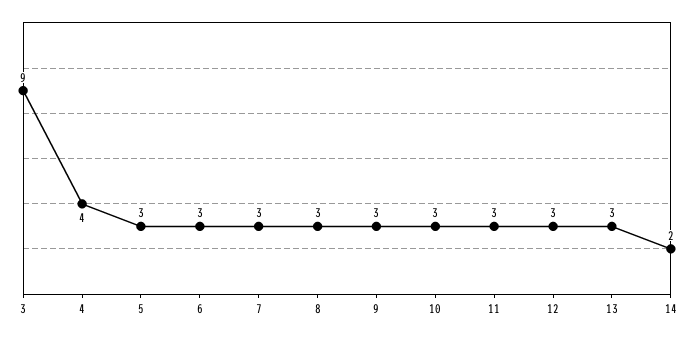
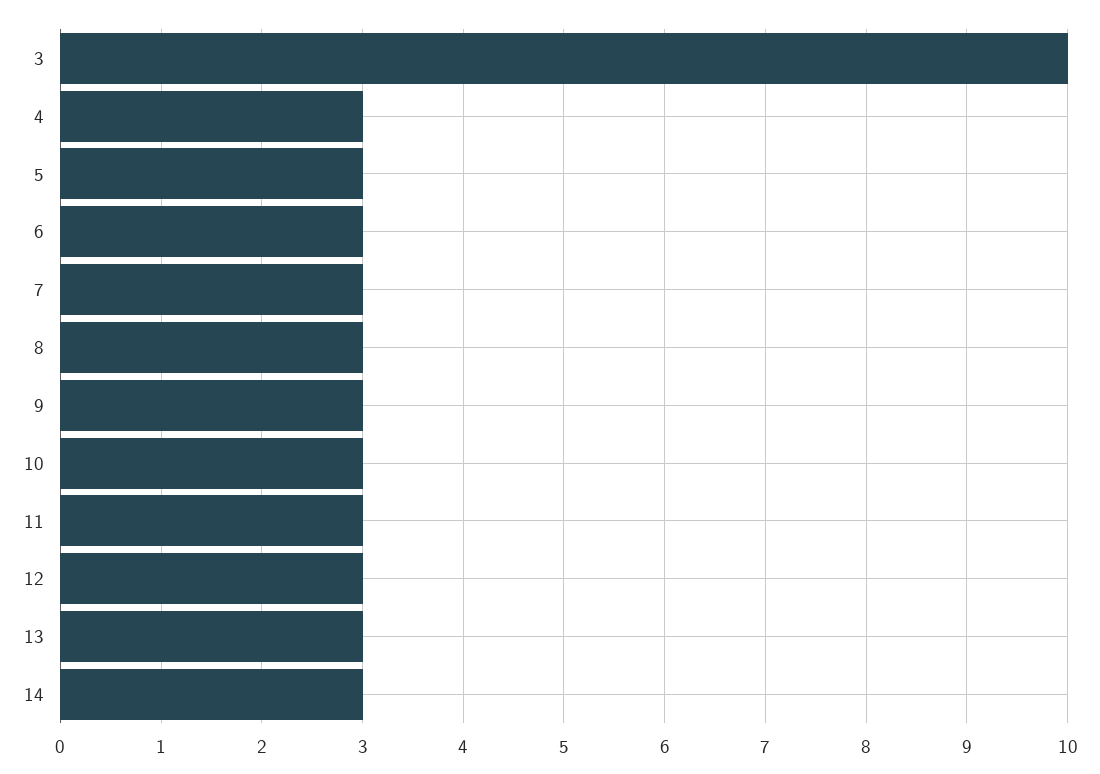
  {
-   "3": 9,
+   "3": 10,
-   "4": 4,
+   "4": 3,
    "5": 3,
    "6": 3,
    "7": 3,
    "8": 3,
    "9": 3,
    "10": 3,
    "11": 3,
    "12": 3,
    "13": 3,
-   "14": 2
+   "14": 3
  }

